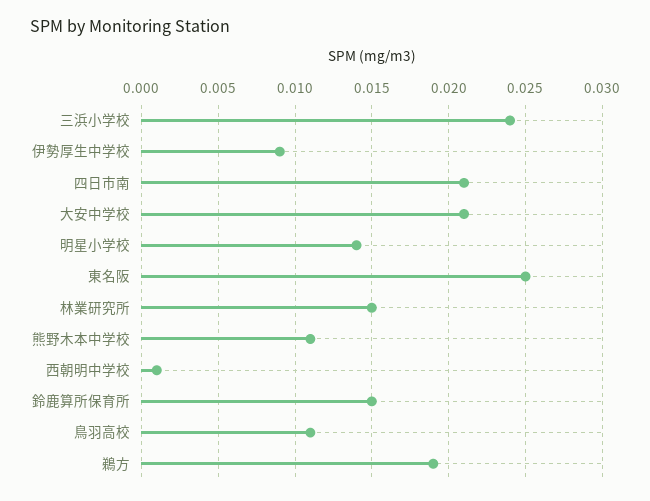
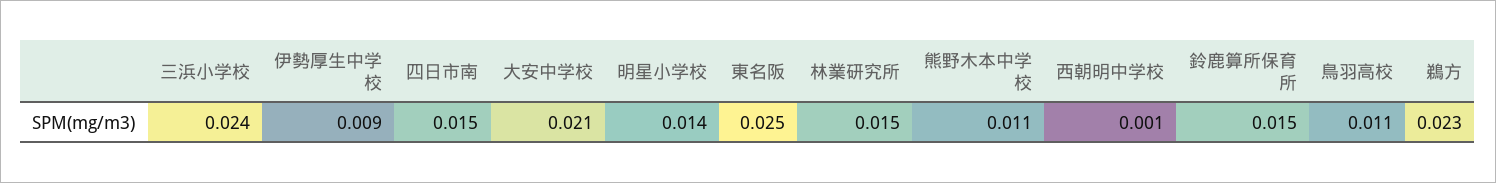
  {
    "三浜小学校": 0.024,
    "伊勢厚生中学校": 0.009,
-   "四日市南": 0.021,
+   "四日市南": 0.015,
    "大安中学校": 0.021,
    "明星小学校": 0.014,
    "東名阪": 0.025,
    "林業研究所": 0.015,
    "熊野木本中学校": 0.011,
    "西朝明中学校": 0.001,
    "鈴鹿算所保育所": 0.015,
    "鳥羽高校": 0.011,
-   "鵜方": 0.019
+   "鵜方": 0.023
  }

